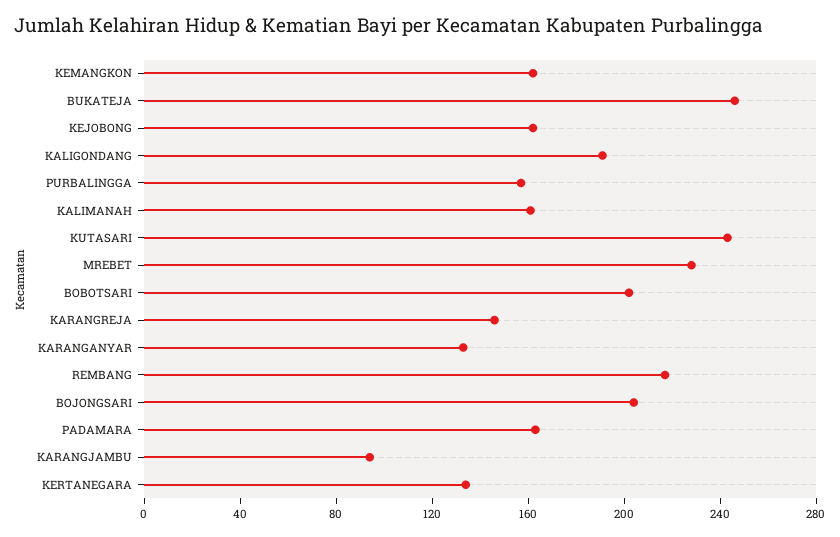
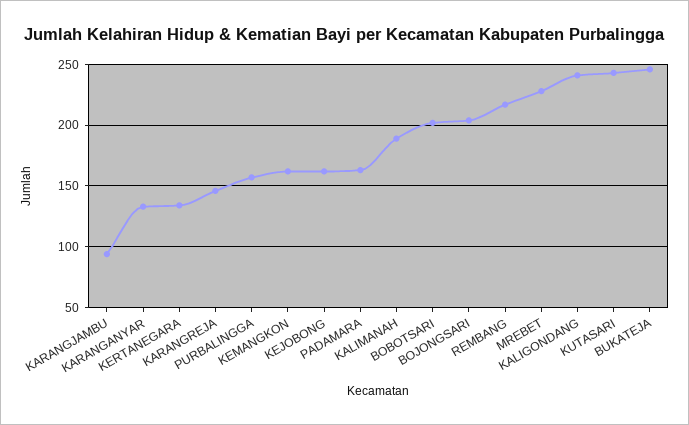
  {
    "KEMANGKON": 160,
    "BUKATEJA": 245,
    "KEJOBONG": 160,
-   "KALIGONDANG": 190,
+   "KALIGONDANG": 240,
    "PURBALINGGA": 155,
-   "KALIMANAH": 160,
+   "KALIMANAH": 190,
    "KUTASARI": 245,
    "MREBET": 230,
    "BOBOTSARI": 200,
    "KARANGREJA": 145,
    "KARANGANYAR": 135,
    "REMBANG": 215,
    "BOJONGSARI": 205,
    "PADAMARA": 165,
    "KARANGJAMBU": 95,
    "KERTANEGARA": 135
  }

